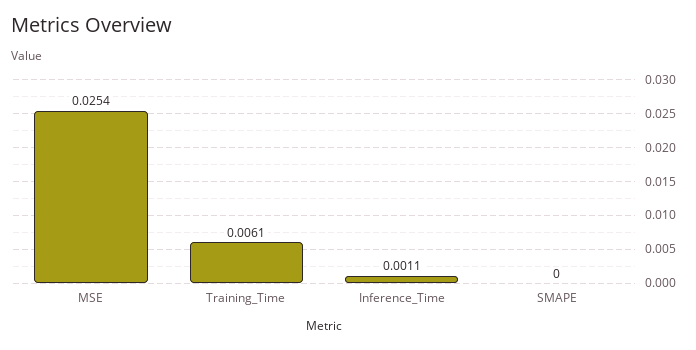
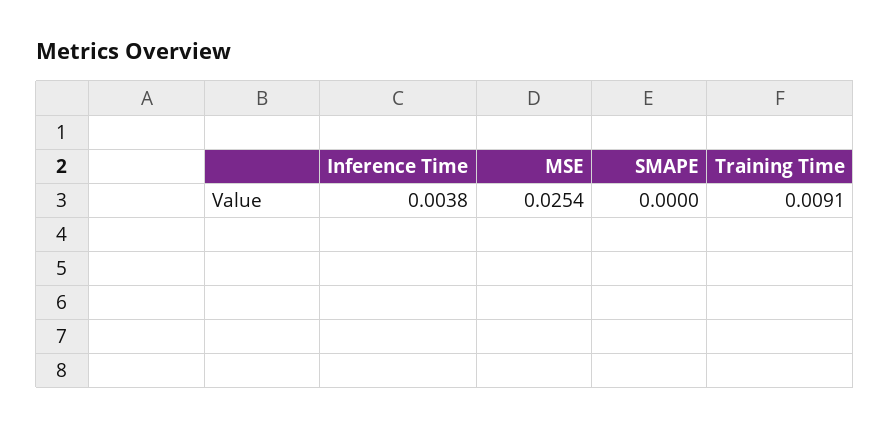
  {
    "MSE": 0.0254,
-   "Training_Time": 0.0061,
+   "Training_Time": 0.0091,
-   "Inference_Time": 0.0011,
+   "Inference_Time": 0.0038,
    "SMAPE": 0
  }

